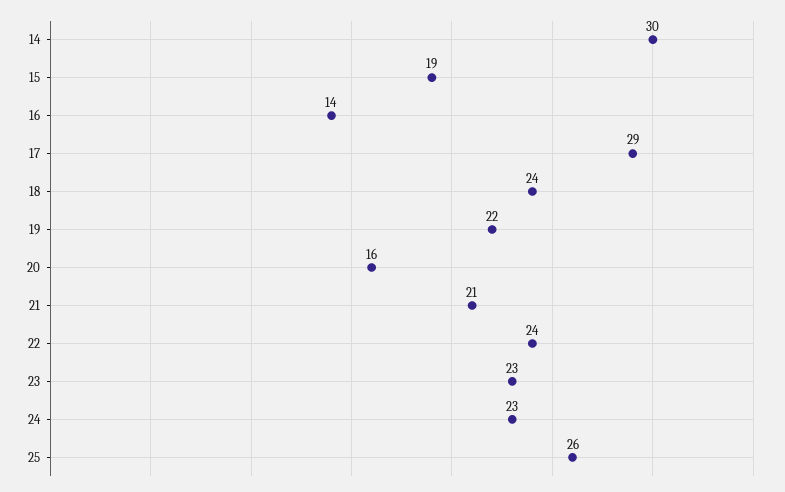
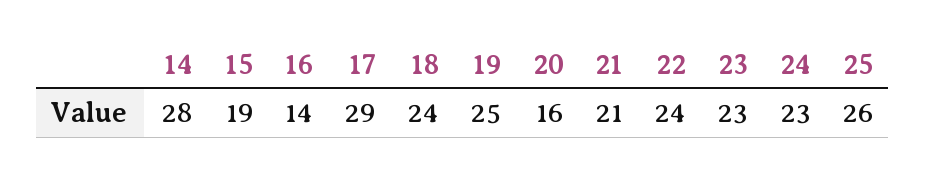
  {
-   "14": 30,
+   "14": 28,
    "15": 19,
    "16": 14,
    "17": 29,
    "18": 24,
-   "19": 22,
+   "19": 25,
    "20": 16,
    "21": 21,
    "22": 24,
    "23": 23,
    "24": 23,
    "25": 26
  }

